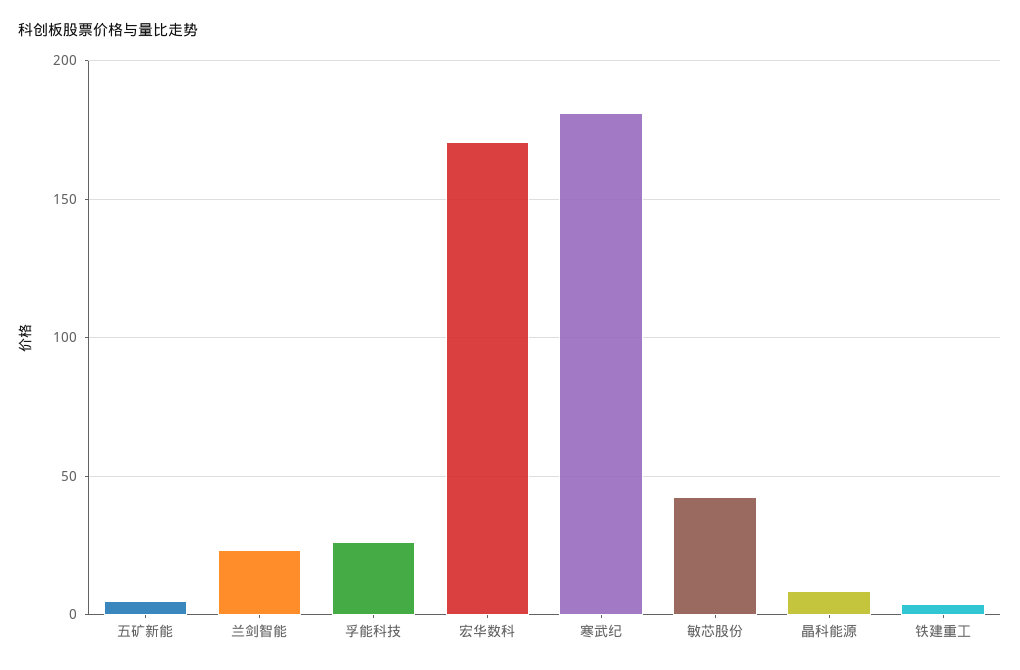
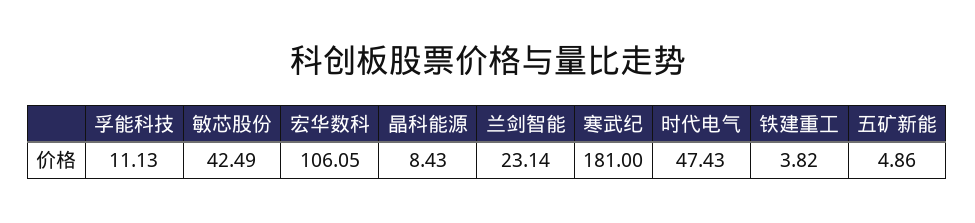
  {
    "五矿新能": 4.86,
    "兰剑智能": 23.14,
-   "孚能科技": 25,
+   "孚能科技": 11.13,
-   "宏华数科": 170,
+   "宏华数科": 106.05,
    "寒武纪": 181,
    "敏芯股份": 42.49,
    "晶科能源": 8.43,
-   "铁建重工": 3.82
+   "铁建重工": 3.82,
+   "时代电气": 47.43
  }

